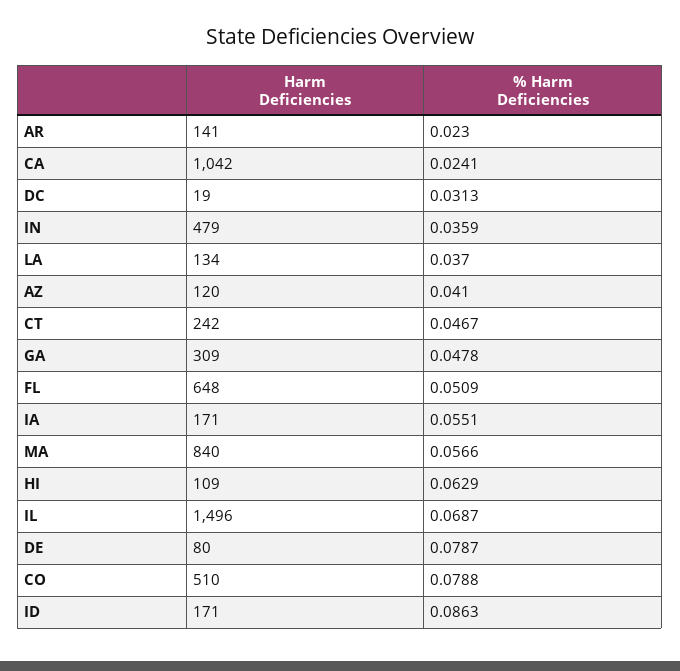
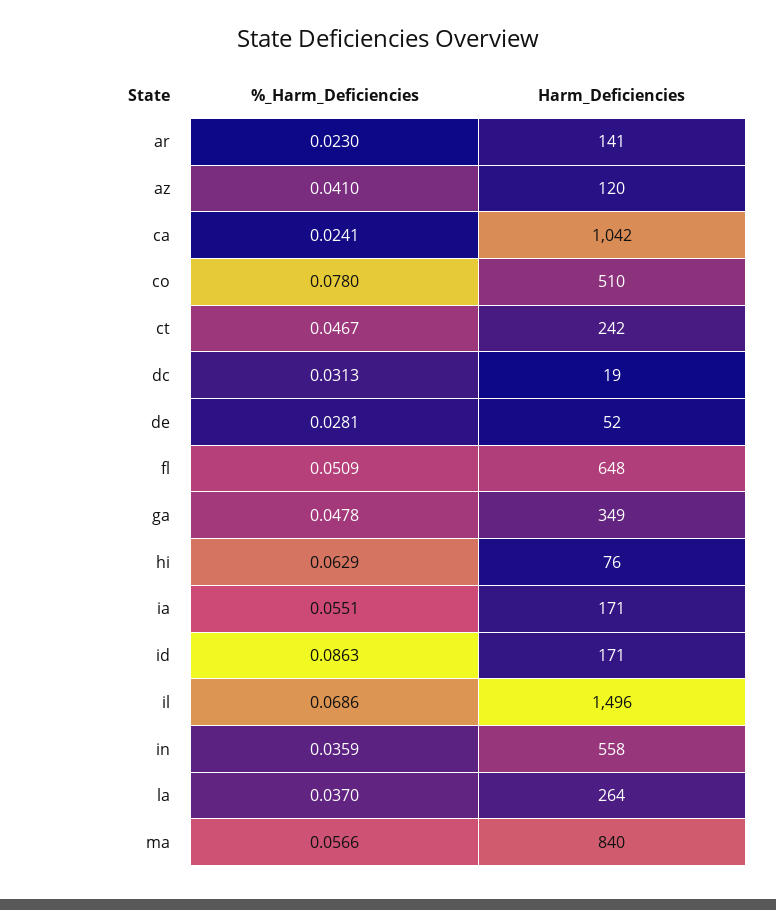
  {
    "Harm Deficiencies": {
      "AR": 141,
      "CA": 1042,
      "DC": 19,
-     "IN": 479,
+     "IN": 558,
-     "LA": 134,
+     "LA": 264,
      "AZ": 120,
      "CT": 242,
-     "GA": 309,
+     "GA": 349,
      "FL": 648,
      "IA": 171,
      "MA": 840,
-     "HI": 109,
+     "HI": 76,
      "IL": 1496,
-     "DE": 80,
+     "DE": 52,
      "CO": 510,
      "ID": 171
    },
    "% Harm Deficiencies": {
      "AR": 0.023,
      "CA": 0.0241,
      "DC": 0.0313,
      "IN": 0.0359,
      "LA": 0.037,
      "AZ": 0.041,
      "CT": 0.0467,
      "GA": 0.0478,
      "FL": 0.0509,
      "IA": 0.0551,
      "MA": 0.0566,
      "HI": 0.0629,
-     "IL": 0.0687,
+     "IL": 0.0686,
-     "DE": 0.0787,
+     "DE": 0.0281,
-     "CO": 0.0788,
+     "CO": 0.078,
      "ID": 0.0863
    }
  }

